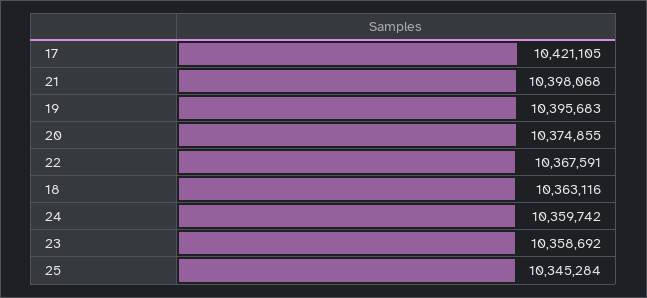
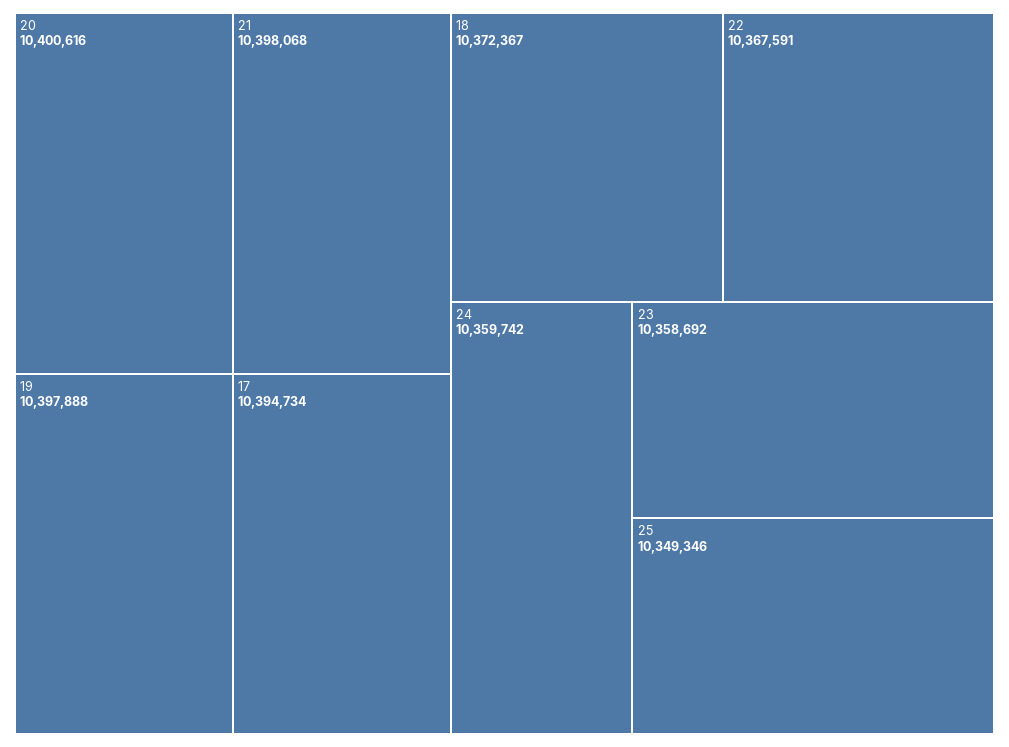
  {
-   "17": 10421105,
+   "17": 10394734,
    "21": 10398068,
-   "19": 10395683,
+   "19": 10397888,
-   "20": 10374855,
+   "20": 10400616,
    "22": 10367591,
-   "18": 10363116,
+   "18": 10372367,
    "24": 10359742,
    "23": 10358692,
-   "25": 10345284
+   "25": 10349346
  }

